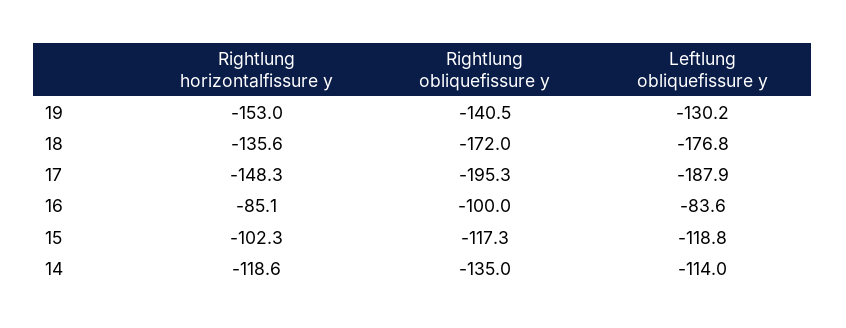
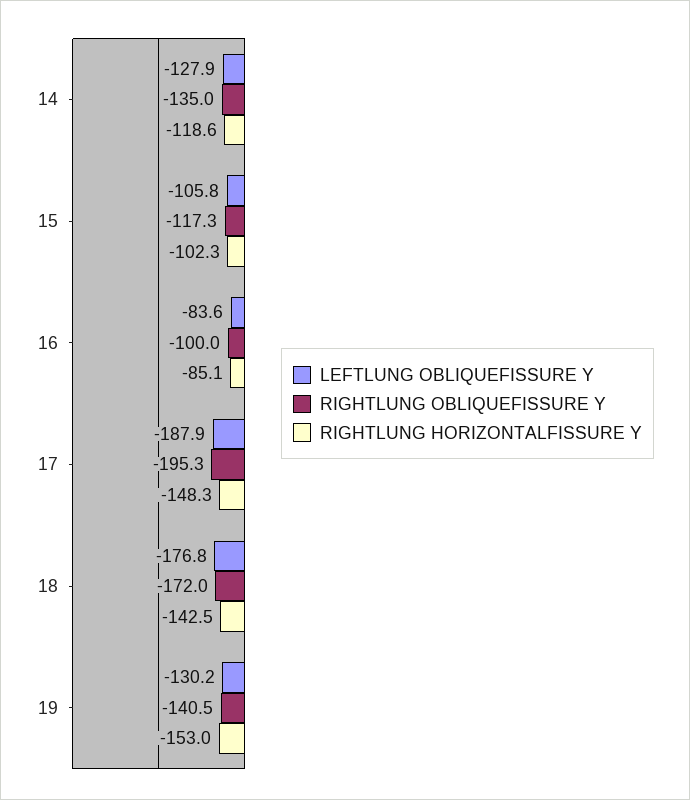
  {
    "Rightlung horizontalfissure y": {
      "19": -153,
-     "18": -135.6,
+     "18": -142.5,
      "17": -148.3,
      "16": -85.1,
      "15": -102.3,
      "14": -118.6
    },
    "Rightlung obliquefissure y": {
      "19": -140.5,
      "18": -172,
      "17": -195.3,
      "16": -100,
      "15": -117.3,
      "14": -135
    },
    "Leftlung obliquefissure y": {
      "19": -130.2,
      "18": -176.8,
      "17": -187.9,
      "16": -83.6,
-     "15": -118.8,
+     "15": -105.8,
-     "14": -114
+     "14": -127.9
    }
  }

